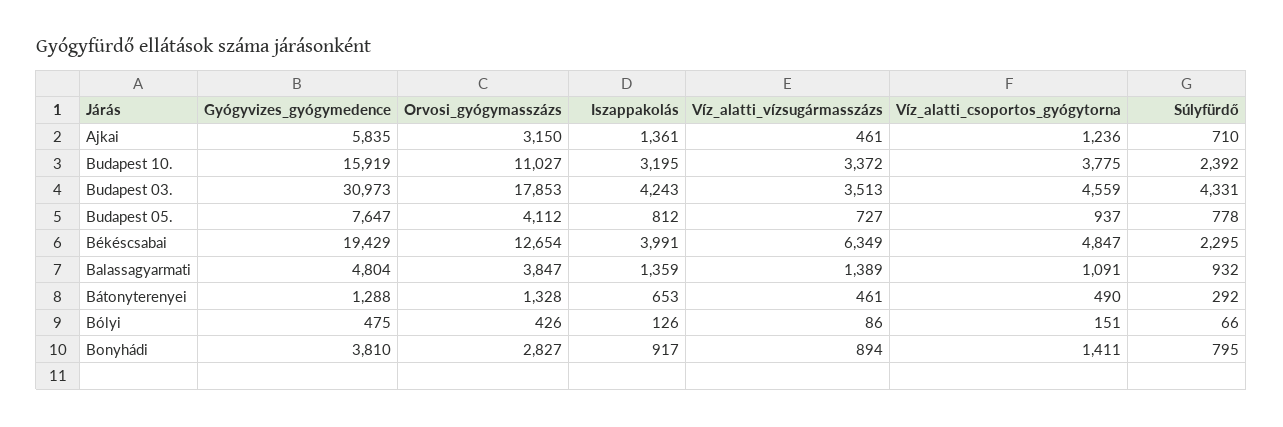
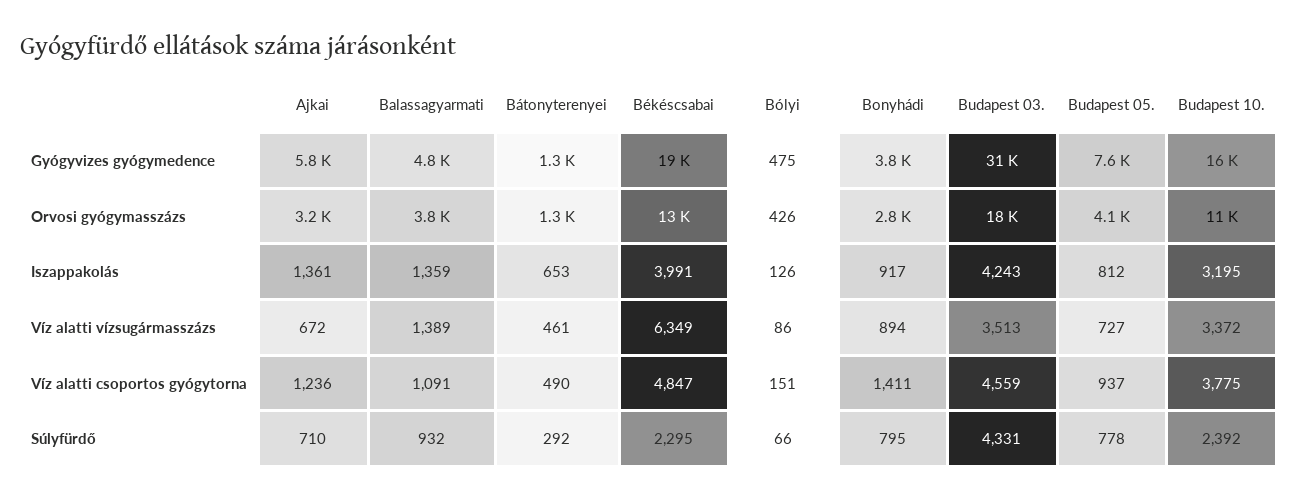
  {
    "Gyógyvizes_gyógymedence": {
      "Ajkai": 5835,
      "Budapest 10.": 15919,
      "Budapest 03.": 30973,
      "Budapest 05.": 7647,
      "Békéscsabai": 19429,
      "Balassagyarmati": 4804,
      "Bátonyterenyei": 1288,
      "Bólyi": 475,
      "Bonyhádi": 3810
    },
    "Orvosi_gyógymasszázs": {
      "Ajkai": 3150,
      "Budapest 10.": 11027,
      "Budapest 03.": 17853,
      "Budapest 05.": 4112,
      "Békéscsabai": 12654,
      "Balassagyarmati": 3847,
      "Bátonyterenyei": 1328,
      "Bólyi": 426,
      "Bonyhádi": 2827
    },
    "Iszappakolás": {
      "Ajkai": 1361,
      "Budapest 10.": 3195,
      "Budapest 03.": 4243,
      "Budapest 05.": 812,
      "Békéscsabai": 3991,
      "Balassagyarmati": 1359,
      "Bátonyterenyei": 653,
      "Bólyi": 126,
      "Bonyhádi": 917
    },
    "Víz_alatti_vízsugármasszázs": {
-     "Ajkai": 461,
+     "Ajkai": 672,
      "Budapest 10.": 3372,
      "Budapest 03.": 3513,
      "Budapest 05.": 727,
      "Békéscsabai": 6349,
      "Balassagyarmati": 1389,
      "Bátonyterenyei": 461,
      "Bólyi": 86,
      "Bonyhádi": 894
    },
    "Víz_alatti_csoportos_gyógytorna": {
      "Ajkai": 1236,
      "Budapest 10.": 3775,
      "Budapest 03.": 4559,
      "Budapest 05.": 937,
      "Békéscsabai": 4847,
      "Balassagyarmati": 1091,
      "Bátonyterenyei": 490,
      "Bólyi": 151,
      "Bonyhádi": 1411
    },
    "Súlyfürdő": {
      "Ajkai": 710,
      "Budapest 10.": 2392,
      "Budapest 03.": 4331,
      "Budapest 05.": 778,
      "Békéscsabai": 2295,
      "Balassagyarmati": 932,
      "Bátonyterenyei": 292,
      "Bólyi": 66,
      "Bonyhádi": 795
    }
  }

